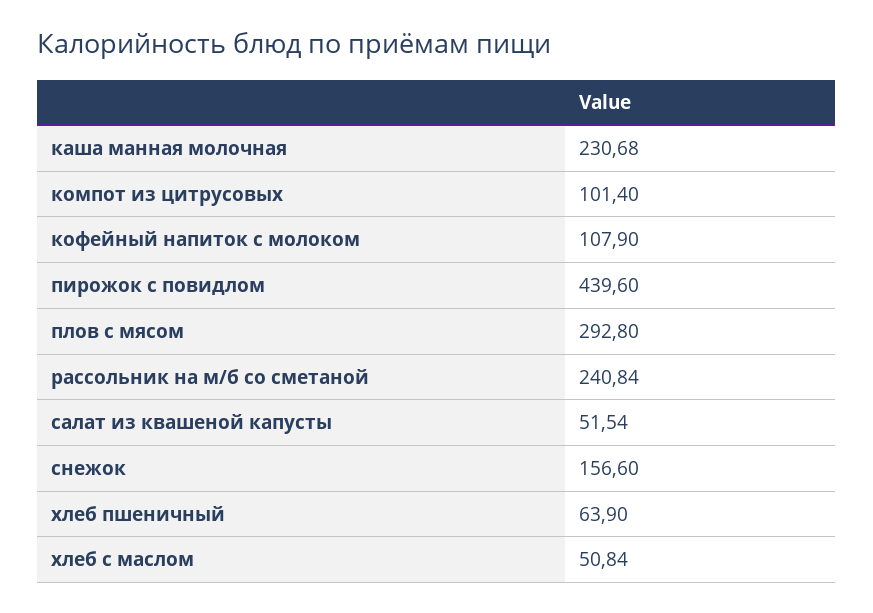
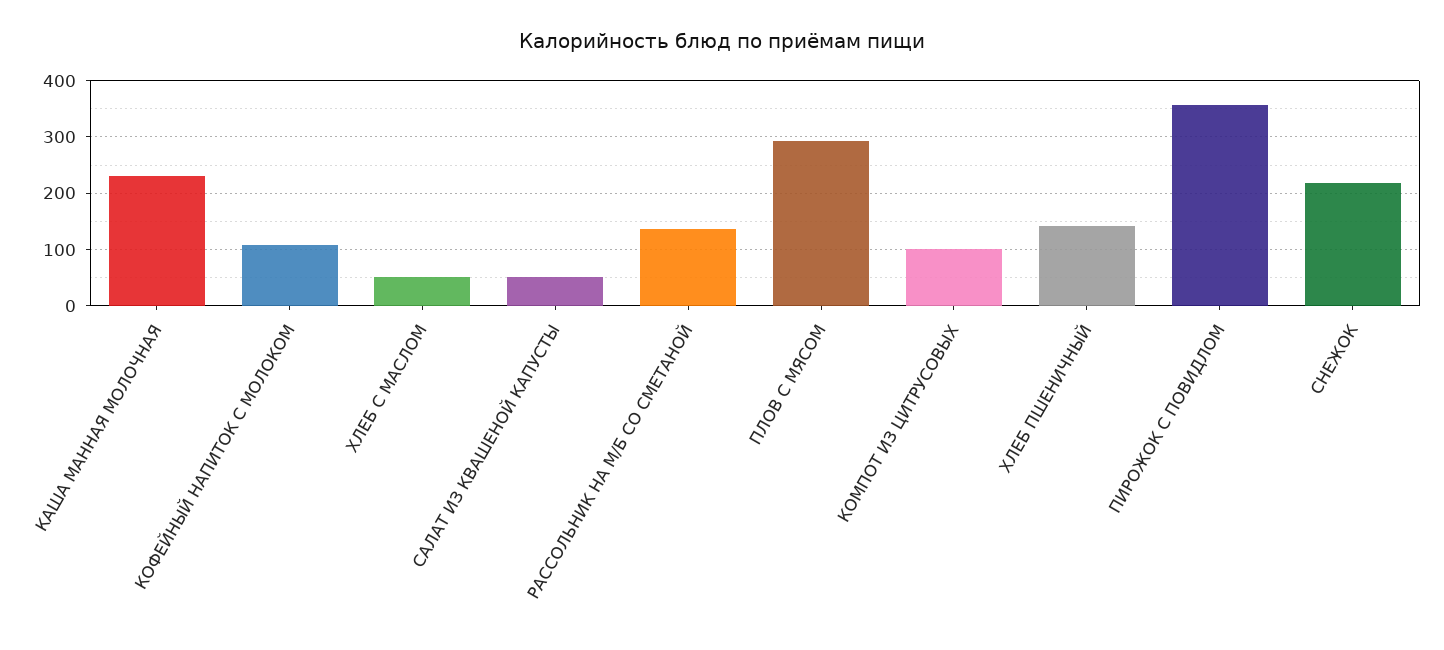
  {
    "каша манная молочная": 230.68,
    "компот из цитрусовых": 101.4,
    "кофейный напиток с молоком": 107.9,
-   "пирожок с повидлом": 439.6,
+   "пирожок с повидлом": 360,
    "плов с мясом": 292.8,
-   "рассольник на м/б со сметаной": 240.84,
+   "рассольник на м/б со сметаной": 140,
    "салат из квашеной капусты": 51.54,
-   "снежок": 156.6,
+   "снежок": 220,
-   "хлеб пшеничный": 63.9,
+   "хлеб пшеничный": 140,
    "хлеб с маслом": 50.84
  }

